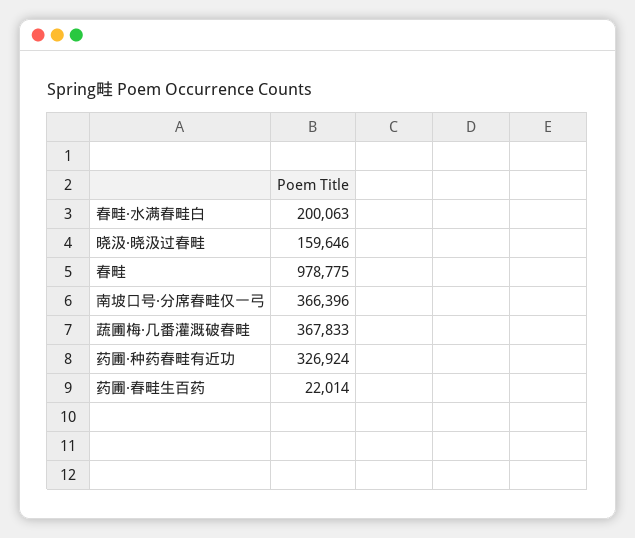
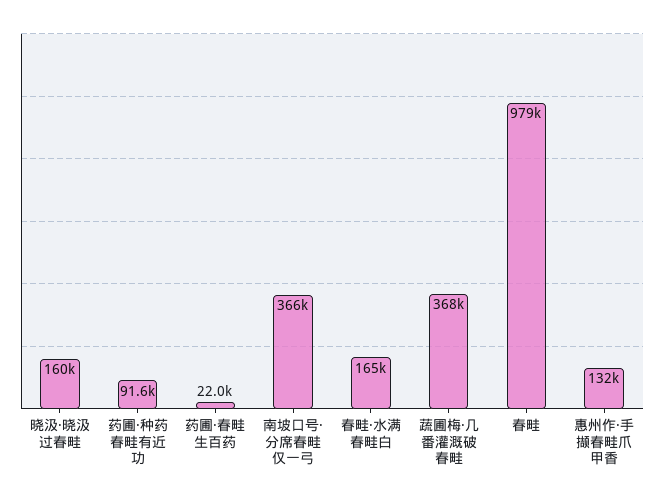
  {
-   "春畦·水满春畦白": 200063,
+   "春畦·水满春畦白": 165000,
    "晓汲·晓汲过春畦": 159646,
    "春畦": 978775,
    "南坡口号·分席春畦仅一弓": 366396,
    "蔬圃梅·几番灌溉破春畦": 367833,
-   "药圃·种药春畦有近功": 326924,
+   "药圃·种药春畦有近功": 91600,
-   "药圃·春畦生百药": 22014
+   "药圃·春畦生百药": 22014,
+   "惠州作·手撷春畦爪甲香": 132000
  }

